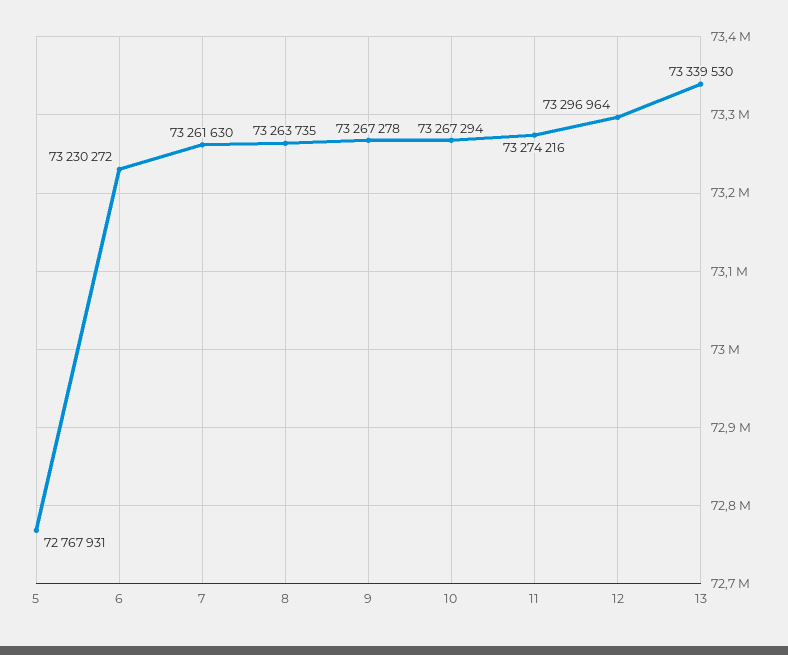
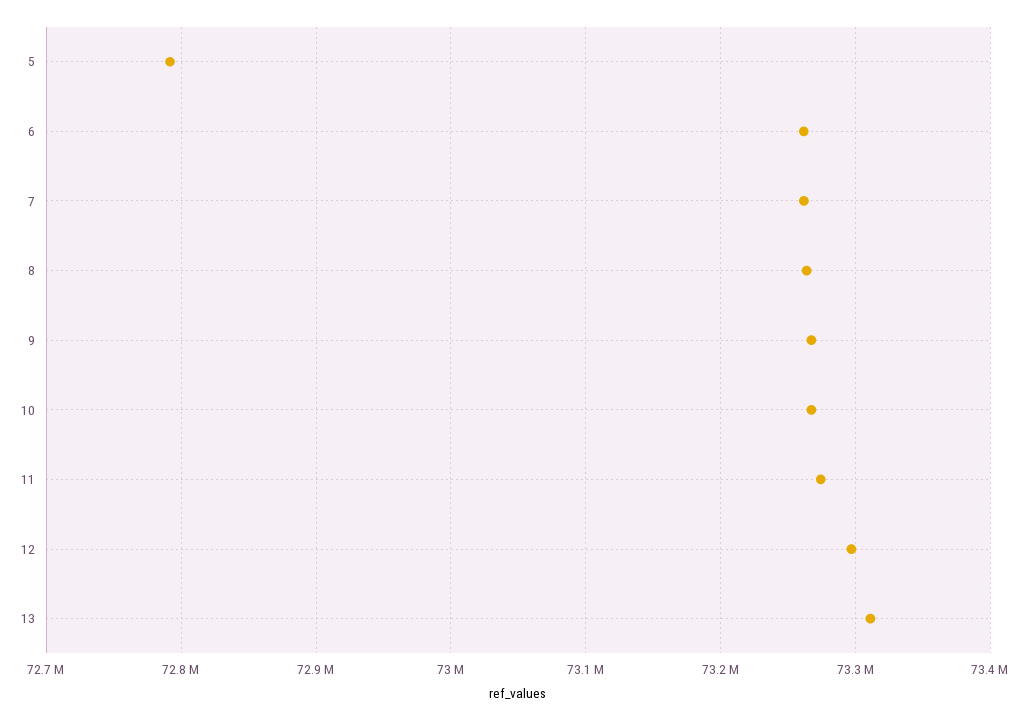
  {
-   "5": 72767931,
+   "5": 72790000,
-   "6": 73230272,
+   "6": 73260000,
    "7": 73261630,
    "8": 73263735,
    "9": 73267278,
    "10": 73267294,
    "11": 73274216,
    "12": 73296964,
-   "13": 73339530
+   "13": 73310000
  }

